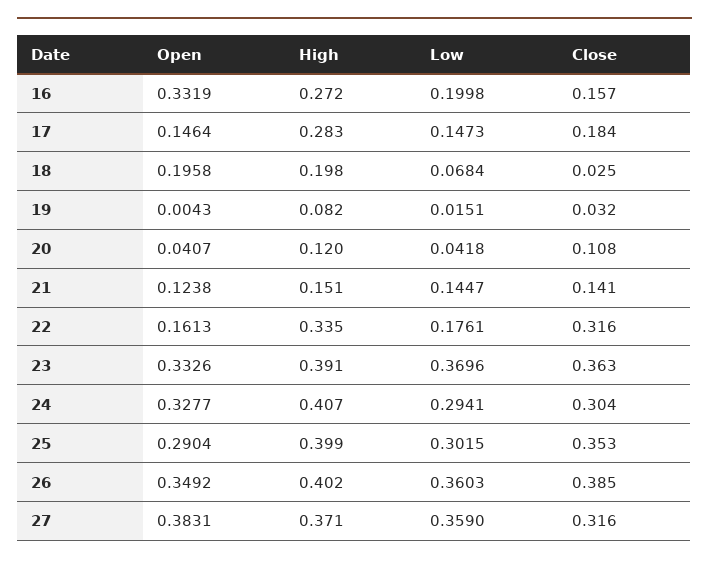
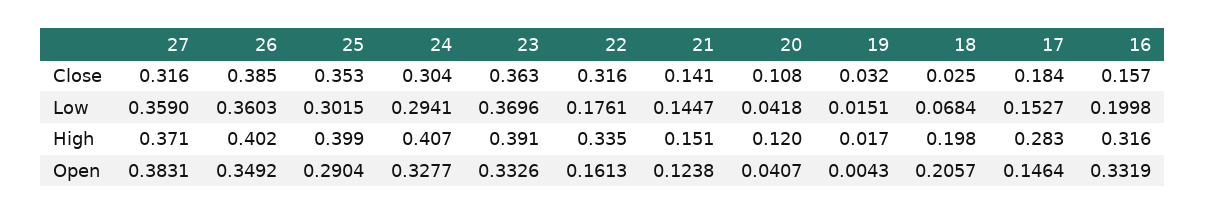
  {
    "Open": {
      "16": 0.3319,
      "17": 0.1464,
-     "18": 0.1958,
+     "18": 0.2057,
      "19": 0.0043,
      "20": 0.0407,
      "21": 0.1238,
      "22": 0.1613,
      "23": 0.3326,
      "24": 0.3277,
      "25": 0.2904,
      "26": 0.3492,
      "27": 0.3831
    },
    "High": {
-     "16": 0.272,
+     "16": 0.316,
      "17": 0.283,
      "18": 0.198,
-     "19": 0.082,
+     "19": 0.017,
      "20": 0.12,
      "21": 0.151,
      "22": 0.335,
      "23": 0.391,
      "24": 0.407,
      "25": 0.399,
      "26": 0.402,
      "27": 0.371
    },
    "Low": {
      "16": 0.1998,
-     "17": 0.1473,
+     "17": 0.1527,
      "18": 0.0684,
      "19": 0.0151,
      "20": 0.0418,
      "21": 0.1447,
      "22": 0.1761,
      "23": 0.3696,
      "24": 0.2941,
      "25": 0.3015,
      "26": 0.3603,
      "27": 0.359
    },
    "Close": {
      "16": 0.157,
      "17": 0.184,
      "18": 0.025,
      "19": 0.032,
      "20": 0.108,
      "21": 0.141,
      "22": 0.316,
      "23": 0.363,
      "24": 0.304,
      "25": 0.353,
      "26": 0.385,
      "27": 0.316
    }
  }

